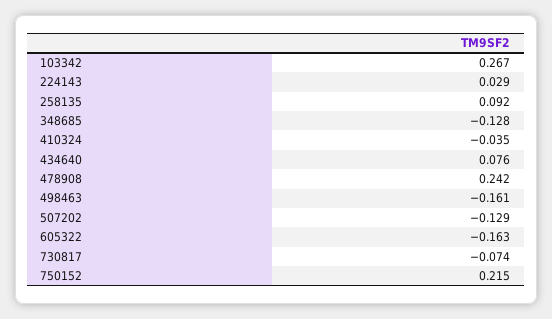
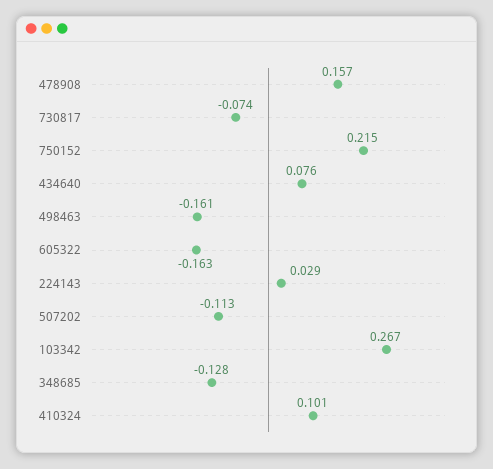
  {
    "103342": 0.267,
    "224143": 0.029,
-   "258135": 0.092,
    "348685": -0.128,
-   "410324": -0.035,
+   "410324": 0.101,
    "434640": 0.076,
-   "478908": 0.242,
+   "478908": 0.157,
    "498463": -0.161,
-   "507202": -0.129,
+   "507202": -0.113,
    "605322": -0.163,
    "730817": -0.074,
    "750152": 0.215
  }

